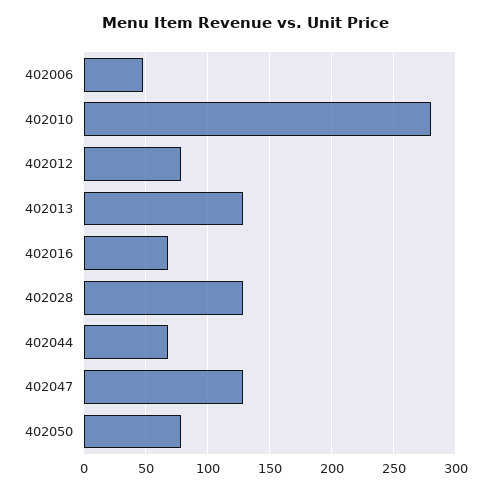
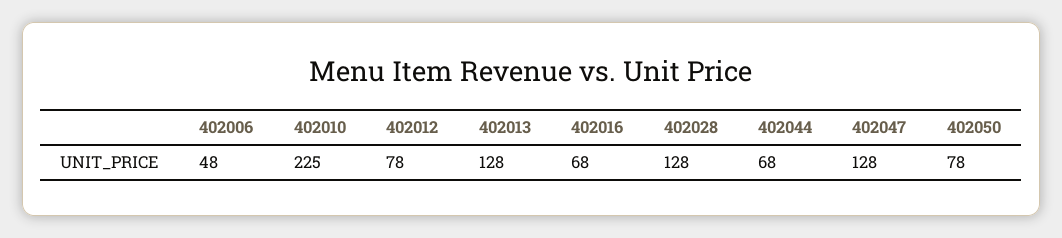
  {
    "402006": 48,
-   "402010": 280,
+   "402010": 225,
    "402012": 78,
    "402013": 128,
    "402016": 68,
    "402028": 128,
    "402044": 68,
    "402047": 128,
    "402050": 78
  }

